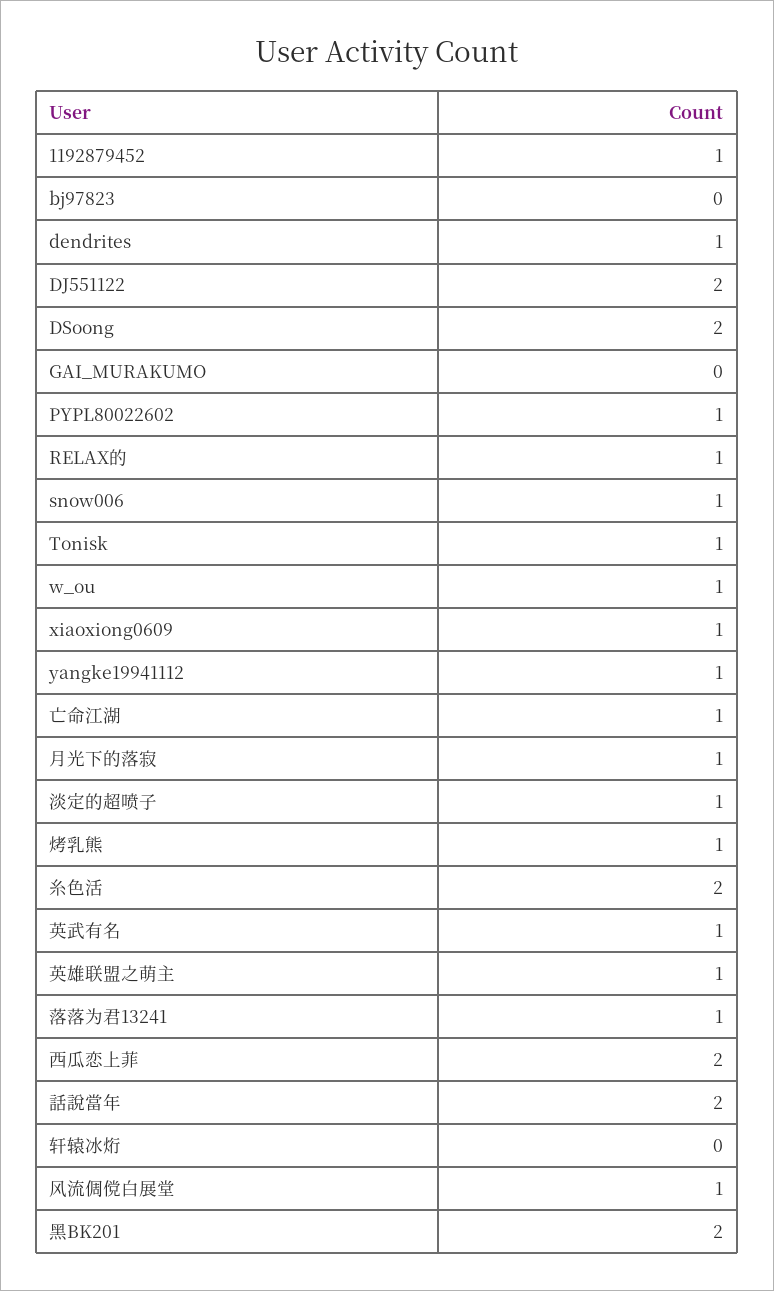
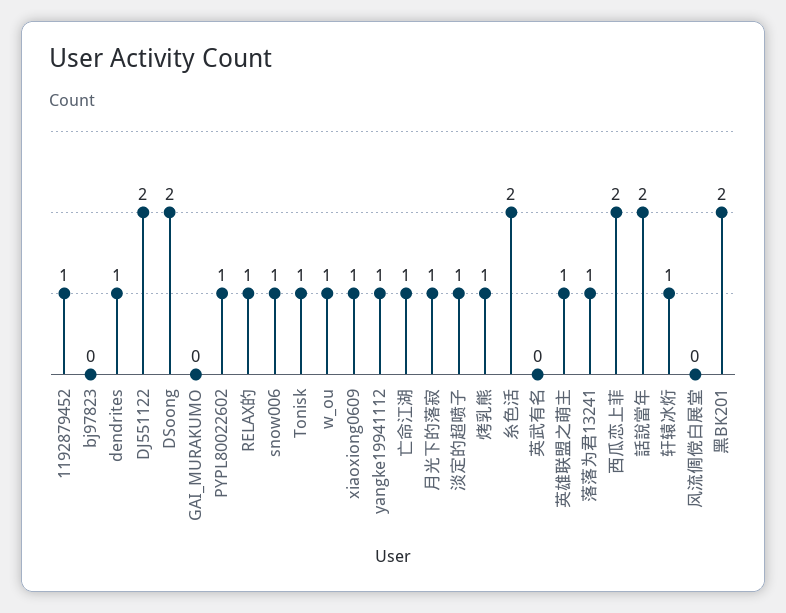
  {
    "1192879452": 1,
    "bj97823": 0,
    "dendrites": 1,
    "DJ551122": 2,
    "DSoong": 2,
    "GAI_MURAKUMO": 0,
    "PYPL80022602": 1,
    "RELAX的": 1,
    "snow006": 1,
    "Tonisk": 1,
    "w_ou": 1,
    "xiaoxiong0609": 1,
    "yangke19941112": 1,
    "亡命江湖": 1,
    "月光下的落寂": 1,
    "淡定的超喷子": 1,
    "烤乳熊": 1,
    "糸色活": 2,
-   "英武有名": 1,
+   "英武有名": 0,
    "英雄联盟之萌主": 1,
    "落落为君13241": 1,
    "西瓜恋上菲": 2,
    "話說當年": 2,
-   "轩辕冰烆": 0,
+   "轩辕冰烆": 1,
-   "风流倜傥白展堂": 1,
+   "风流倜傥白展堂": 0,
    "黑BK201": 2
  }

